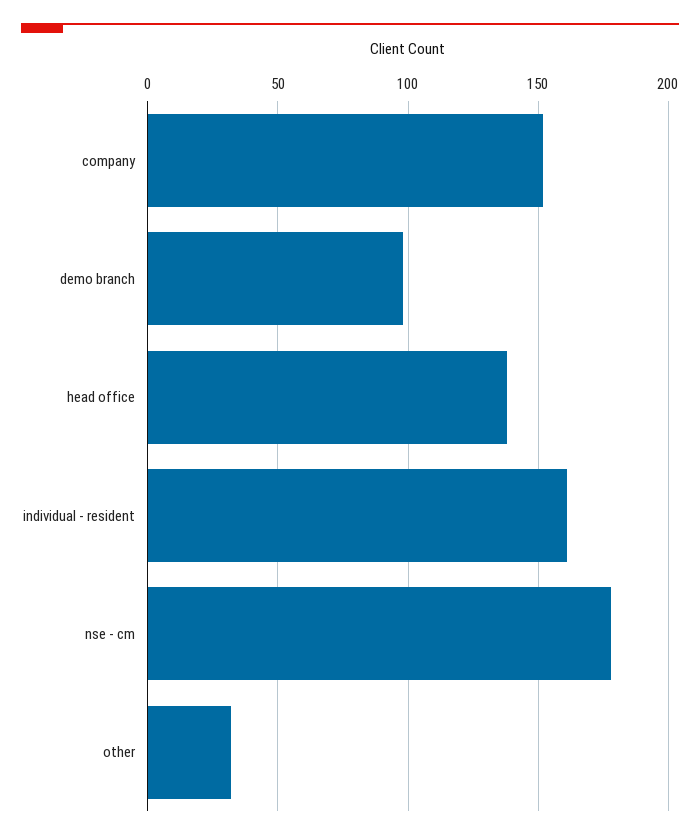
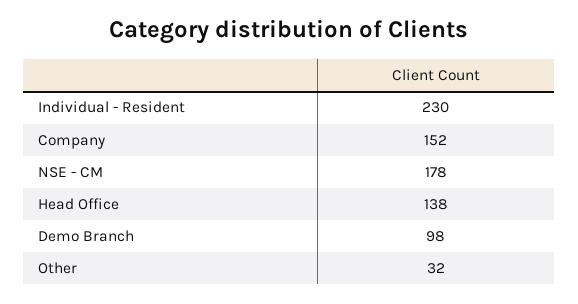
  {
    "company": 152,
    "demo branch": 98,
    "head office": 138,
-   "individual - resident": 160,
+   "individual - resident": 230,
    "nse - cm": 178,
    "other": 32
  }

